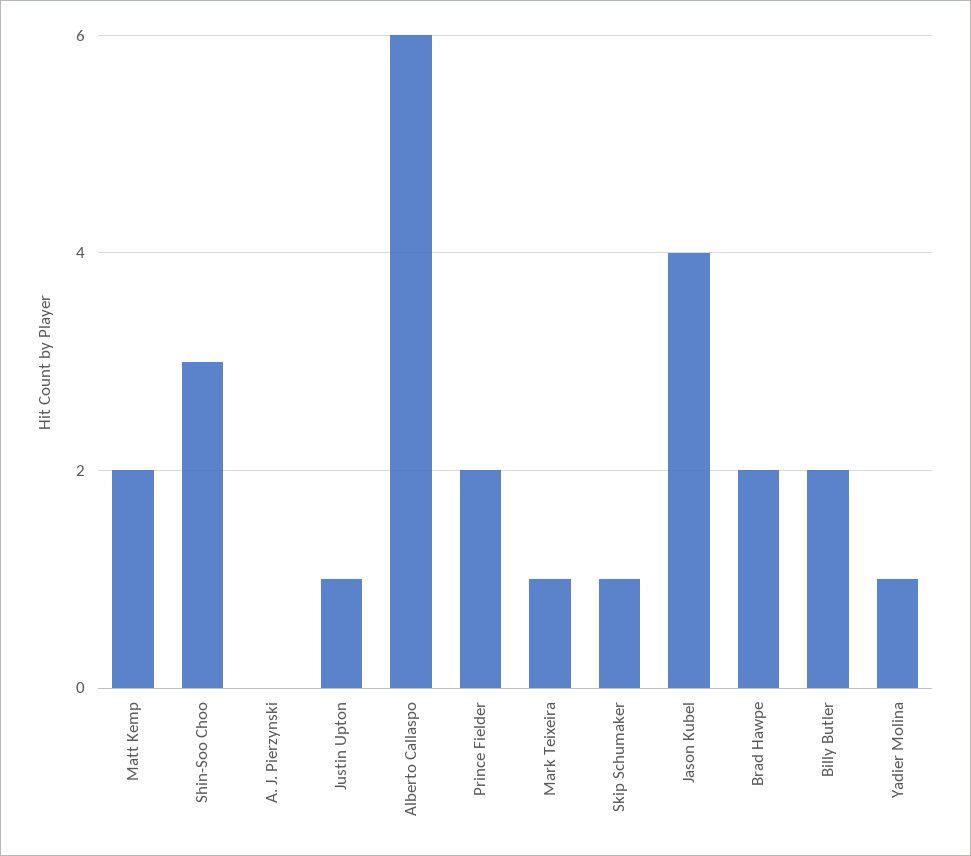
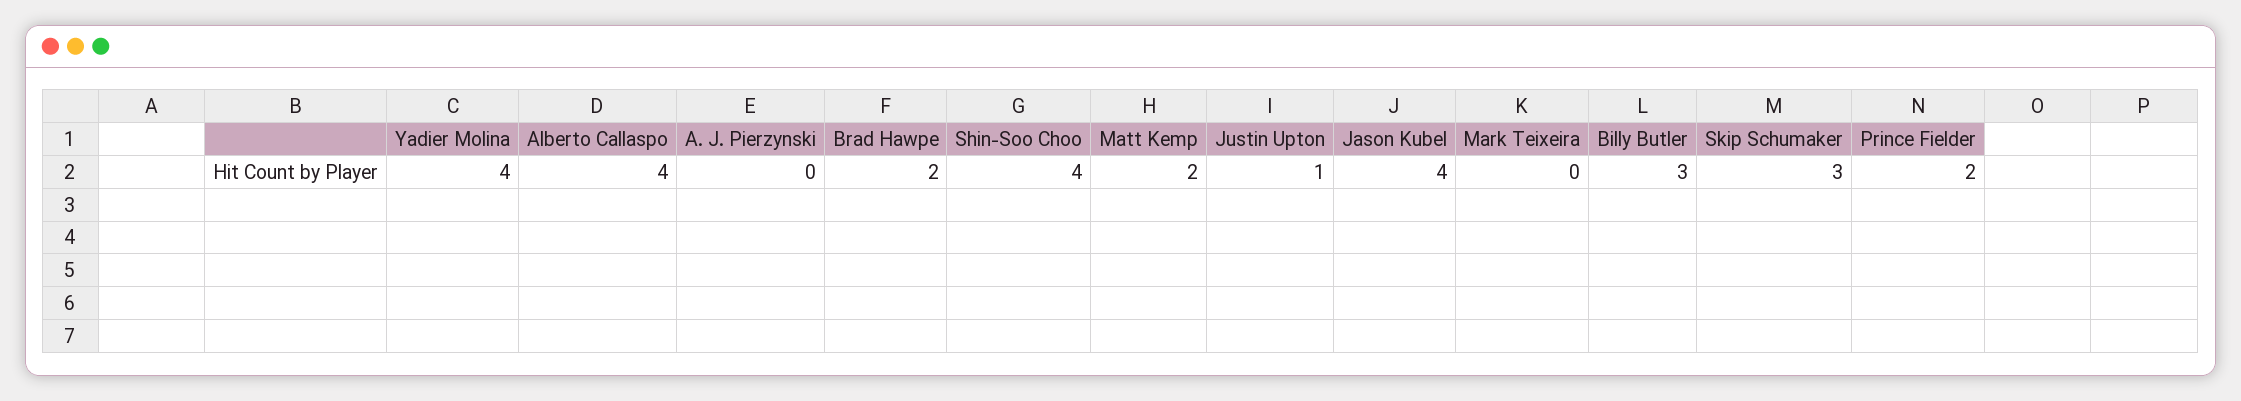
  {
    "Matt Kemp": 2,
-   "Shin-Soo Choo": 3,
+   "Shin-Soo Choo": 4,
    "A. J. Pierzynski": 0,
    "Justin Upton": 1,
-   "Alberto Callaspo": 6,
+   "Alberto Callaspo": 4,
    "Prince Fielder": 2,
-   "Mark Teixeira": 1,
+   "Mark Teixeira": 0,
-   "Skip Schumaker": 1,
+   "Skip Schumaker": 3,
    "Jason Kubel": 4,
    "Brad Hawpe": 2,
-   "Billy Butler": 2,
+   "Billy Butler": 3,
-   "Yadier Molina": 1
+   "Yadier Molina": 4
  }

